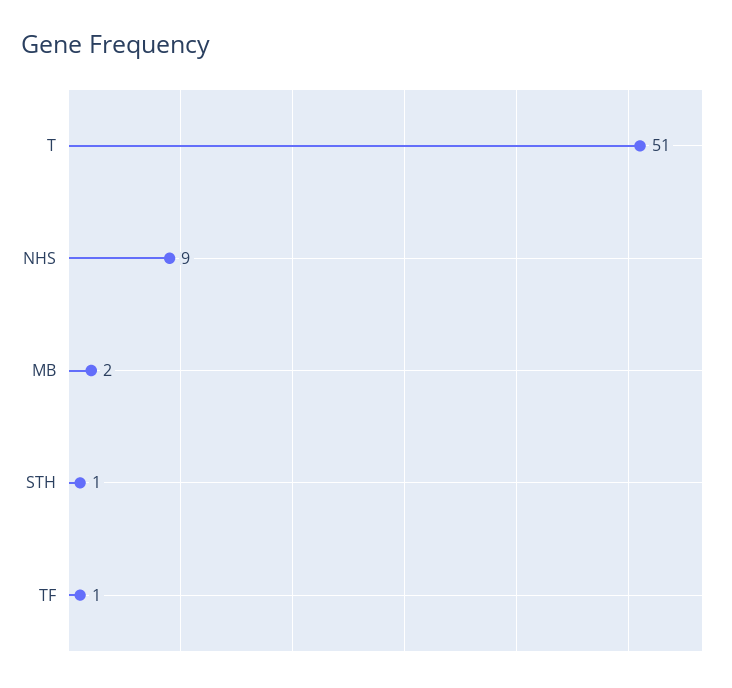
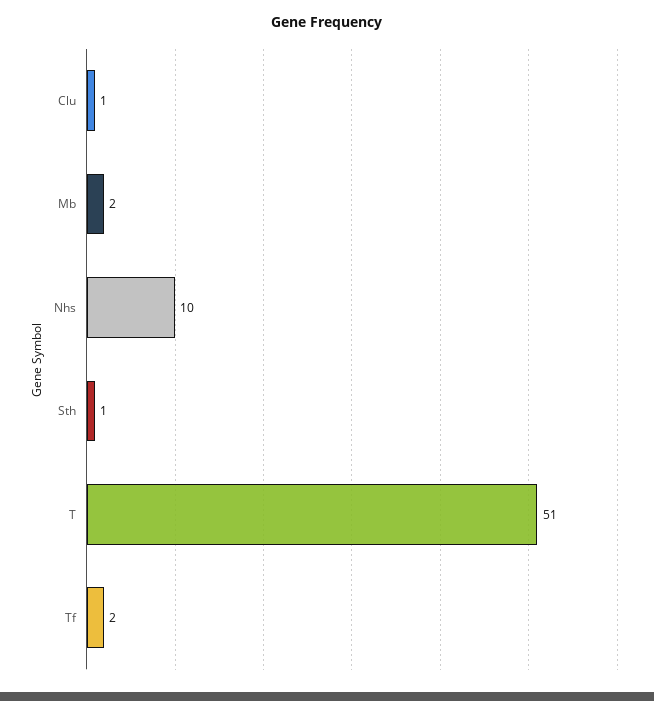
  {
    "T": 51,
-   "NHS": 9,
+   "NHS": 10,
    "MB": 2,
    "STH": 1,
-   "TF": 1
+   "TF": 2,
+   "Clu": 1
  }

